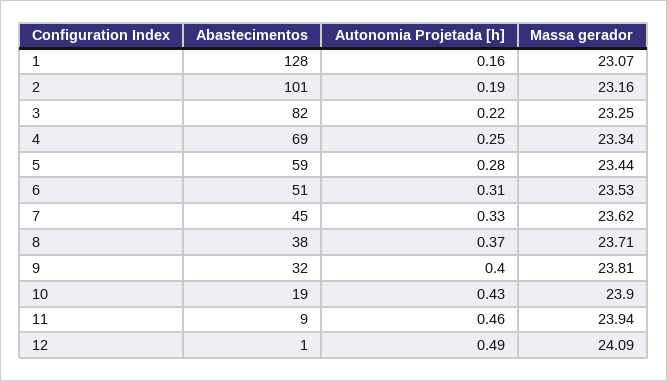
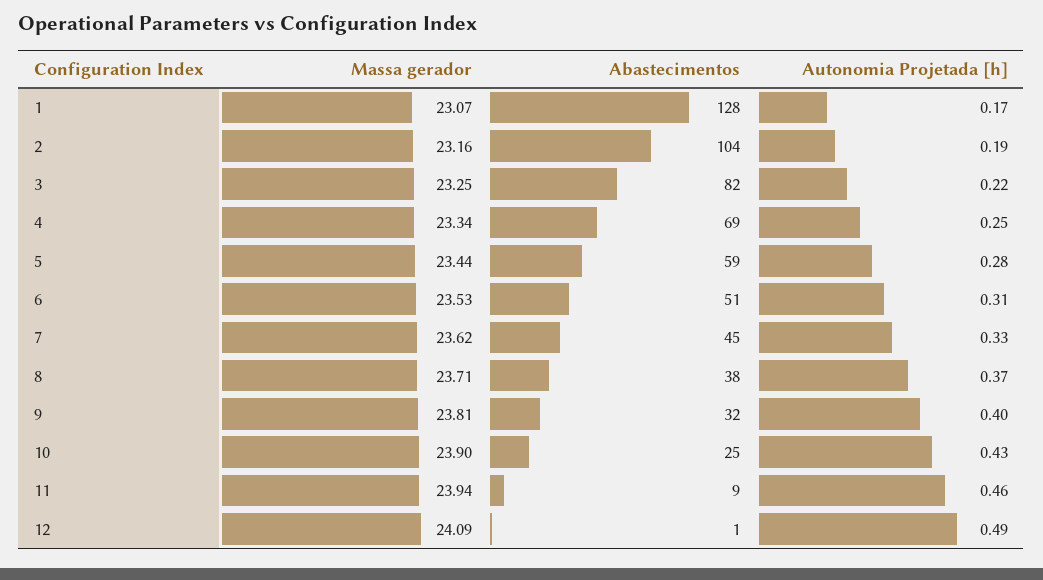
  {
    "Abastecimentos": {
      "1": 128,
-     "2": 101,
+     "2": 104,
      "3": 82,
      "4": 69,
      "5": 59,
      "6": 51,
      "7": 45,
      "8": 38,
      "9": 32,
-     "10": 19,
+     "10": 25,
      "11": 9,
      "12": 1
    },
    "Autonomia Projetada [h]": {
-     "1": 0.16,
+     "1": 0.17,
      "2": 0.19,
      "3": 0.22,
      "4": 0.25,
      "5": 0.28,
      "6": 0.31,
      "7": 0.33,
      "8": 0.37,
      "9": 0.4,
      "10": 0.43,
      "11": 0.46,
      "12": 0.49
    },
    "Massa gerador": {
      "1": 23.07,
      "2": 23.16,
      "3": 23.25,
      "4": 23.34,
      "5": 23.44,
      "6": 23.53,
      "7": 23.62,
      "8": 23.71,
      "9": 23.81,
      "10": 23.9,
      "11": 23.94,
      "12": 24.09
    }
  }

